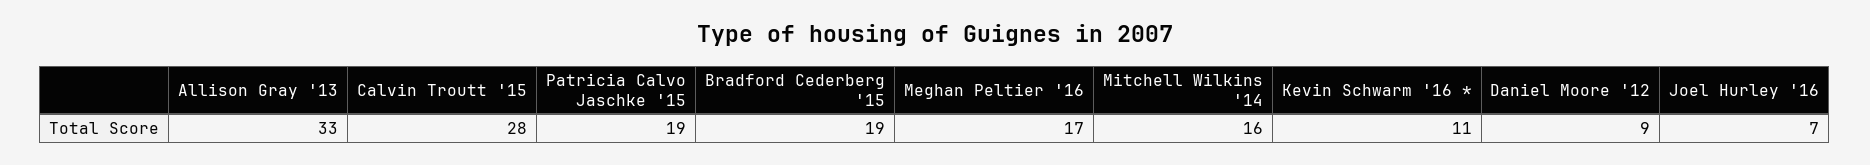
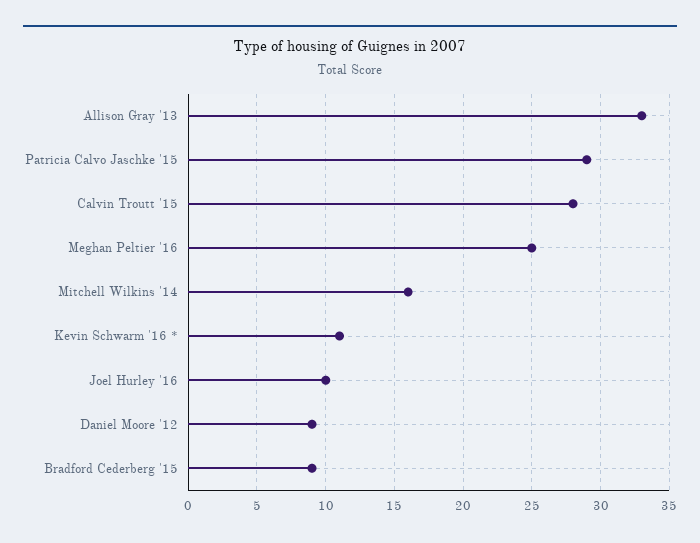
  {
    "Allison Gray '13": 33,
    "Calvin Troutt '15": 28,
-   "Patricia Calvo Jaschke '15": 19,
+   "Patricia Calvo Jaschke '15": 29,
-   "Bradford Cederberg '15": 19,
+   "Bradford Cederberg '15": 9,
-   "Meghan Peltier '16": 17,
+   "Meghan Peltier '16": 25,
    "Mitchell Wilkins '14": 16,
    "Kevin Schwarm '16 *": 11,
    "Daniel Moore '12": 9,
-   "Joel Hurley '16": 7
+   "Joel Hurley '16": 10
  }

